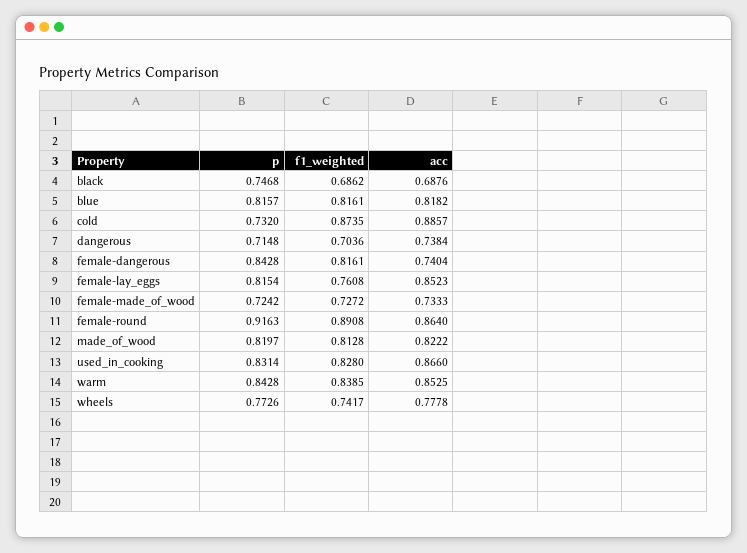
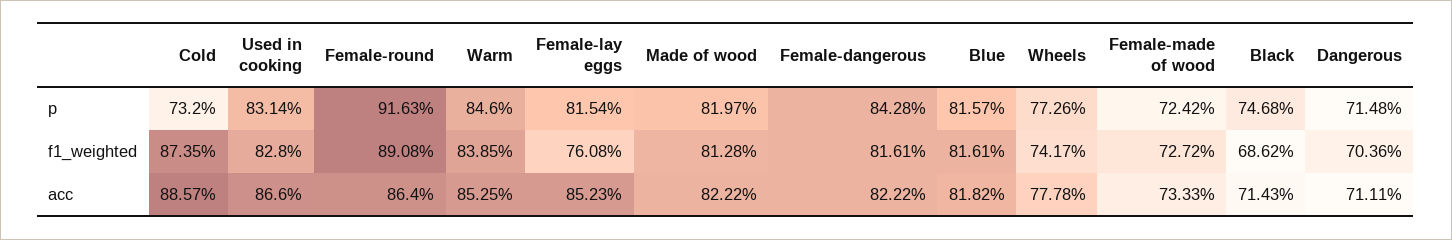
  {
    "p": {
      "black": 0.7468,
      "blue": 0.8157,
      "cold": 0.732,
      "dangerous": 0.7148,
      "female-dangerous": 0.8428,
      "female-lay_eggs": 0.8154,
      "female-made_of_wood": 0.7242,
      "female-round": 0.9163,
      "made_of_wood": 0.8197,
      "used_in_cooking": 0.8314,
-     "warm": 0.8428,
+     "warm": 0.846,
      "wheels": 0.7726
    },
    "f1_weighted": {
      "black": 0.6862,
      "blue": 0.8161,
      "cold": 0.8735,
      "dangerous": 0.7036,
      "female-dangerous": 0.8161,
      "female-lay_eggs": 0.7608,
      "female-made_of_wood": 0.7272,
      "female-round": 0.8908,
      "made_of_wood": 0.8128,
      "used_in_cooking": 0.828,
      "warm": 0.8385,
      "wheels": 0.7417
    },
    "acc": {
-     "black": 0.6876,
+     "black": 0.7143,
      "blue": 0.8182,
      "cold": 0.8857,
-     "dangerous": 0.7384,
+     "dangerous": 0.7111,
-     "female-dangerous": 0.7404,
+     "female-dangerous": 0.8222,
      "female-lay_eggs": 0.8523,
      "female-made_of_wood": 0.7333,
      "female-round": 0.864,
      "made_of_wood": 0.8222,
      "used_in_cooking": 0.866,
      "warm": 0.8525,
      "wheels": 0.7778
    }
  }

